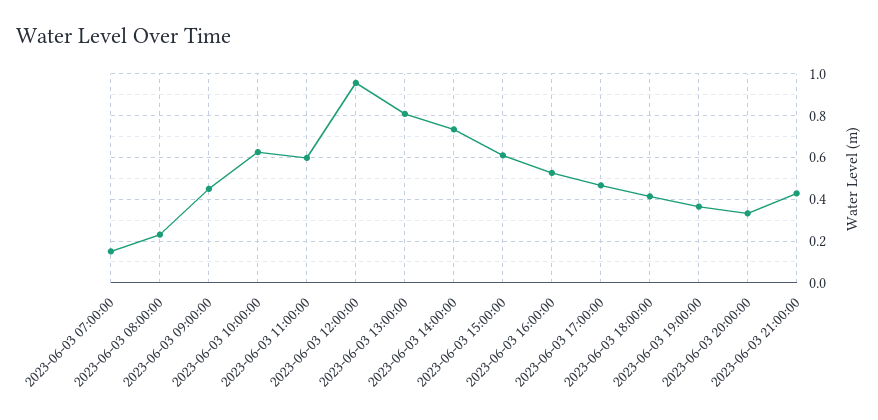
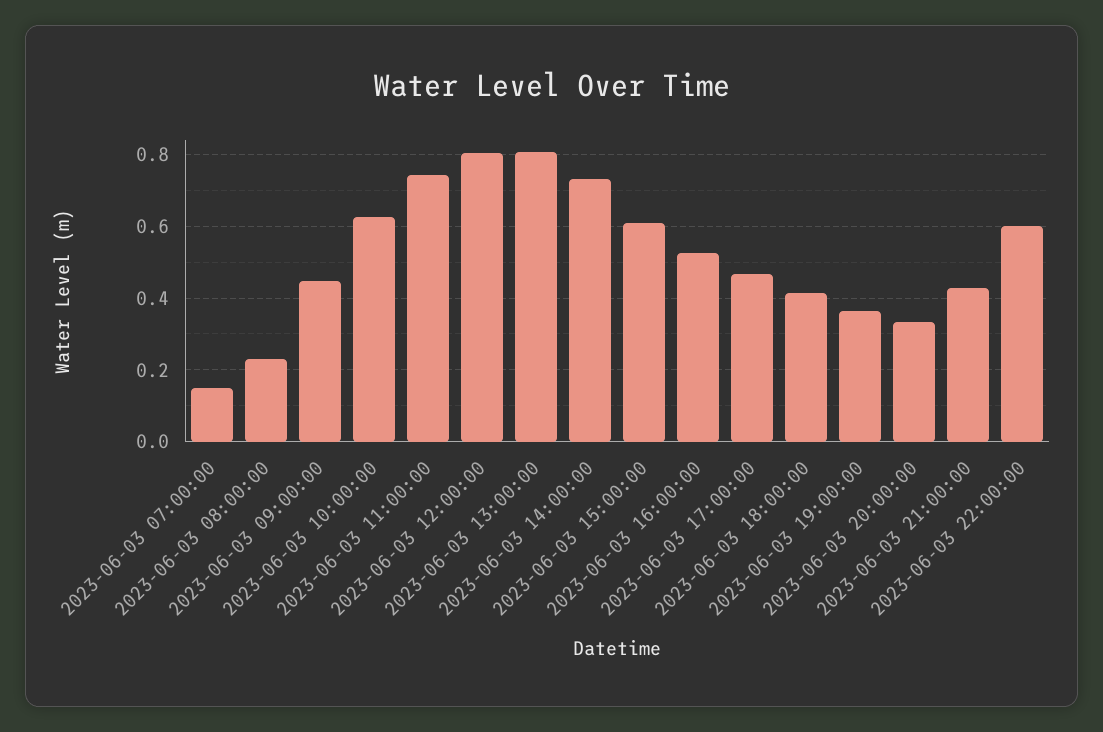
  {
    "2023-06-03 07:00:00": 0.16,
    "2023-06-03 08:00:00": 0.24,
    "2023-06-03 09:00:00": 0.44,
    "2023-06-03 10:00:00": 0.62,
-   "2023-06-03 11:00:00": 0.6,
+   "2023-06-03 11:00:00": 0.74,
-   "2023-06-03 12:00:00": 0.95,
+   "2023-06-03 12:00:00": 0.8,
    "2023-06-03 13:00:00": 0.8,
    "2023-06-03 14:00:00": 0.74,
    "2023-06-03 15:00:00": 0.6,
    "2023-06-03 16:00:00": 0.52,
    "2023-06-03 17:00:00": 0.46,
    "2023-06-03 18:00:00": 0.42,
    "2023-06-03 19:00:00": 0.36,
    "2023-06-03 20:00:00": 0.34,
-   "2023-06-03 21:00:00": 0.42
+   "2023-06-03 21:00:00": 0.42,
+   "2023-06-03 22:00:00": 0.6
  }

